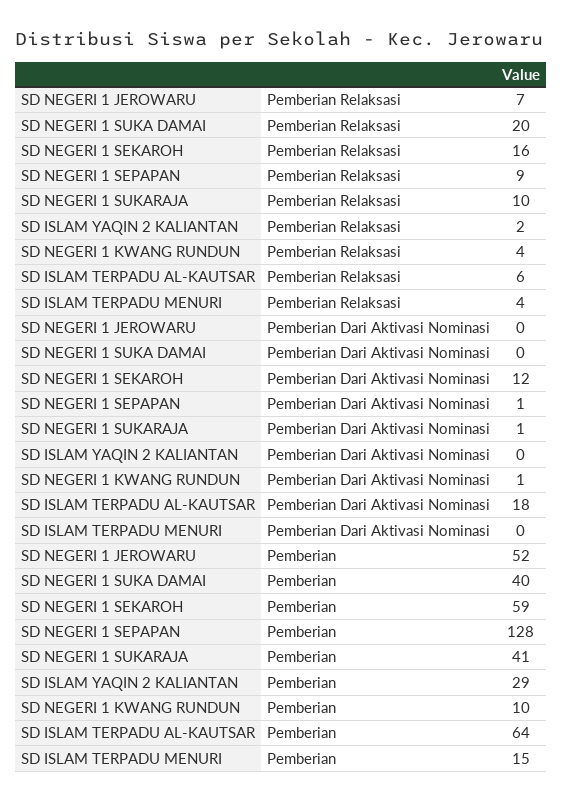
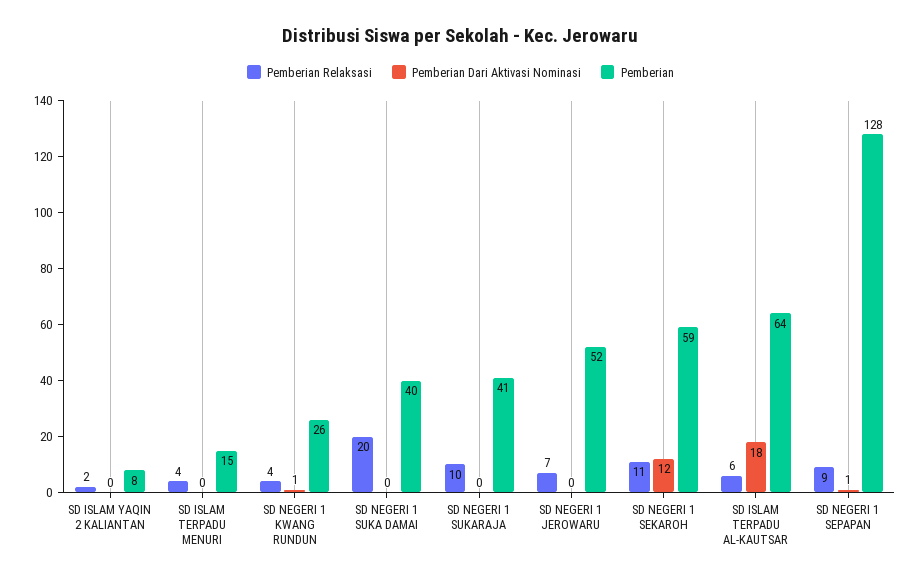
  {
    "Pemberian Relaksasi": {
      "SD NEGERI 1 JEROWARU": 7,
      "SD NEGERI 1 SUKA DAMAI": 20,
-     "SD NEGERI 1 SEKAROH": 16,
+     "SD NEGERI 1 SEKAROH": 11,
      "SD NEGERI 1 SEPAPAN": 9,
      "SD NEGERI 1 SUKARAJA": 10,
      "SD ISLAM YAQIN 2 KALIANTAN": 2,
      "SD NEGERI 1 KWANG RUNDUN": 4,
      "SD ISLAM TERPADU AL-KAUTSAR": 6,
      "SD ISLAM TERPADU MENURI": 4
    },
    "Pemberian Dari Aktivasi Nominasi": {
      "SD NEGERI 1 JEROWARU": 0,
      "SD NEGERI 1 SUKA DAMAI": 0,
      "SD NEGERI 1 SEKAROH": 12,
      "SD NEGERI 1 SEPAPAN": 1,
-     "SD NEGERI 1 SUKARAJA": 1,
+     "SD NEGERI 1 SUKARAJA": 0,
      "SD ISLAM YAQIN 2 KALIANTAN": 0,
      "SD NEGERI 1 KWANG RUNDUN": 1,
      "SD ISLAM TERPADU AL-KAUTSAR": 18,
      "SD ISLAM TERPADU MENURI": 0
    },
    "Pemberian": {
      "SD NEGERI 1 JEROWARU": 52,
      "SD NEGERI 1 SUKA DAMAI": 40,
      "SD NEGERI 1 SEKAROH": 59,
      "SD NEGERI 1 SEPAPAN": 128,
      "SD NEGERI 1 SUKARAJA": 41,
-     "SD ISLAM YAQIN 2 KALIANTAN": 29,
+     "SD ISLAM YAQIN 2 KALIANTAN": 8,
-     "SD NEGERI 1 KWANG RUNDUN": 10,
+     "SD NEGERI 1 KWANG RUNDUN": 26,
      "SD ISLAM TERPADU AL-KAUTSAR": 64,
      "SD ISLAM TERPADU MENURI": 15
    }
  }

